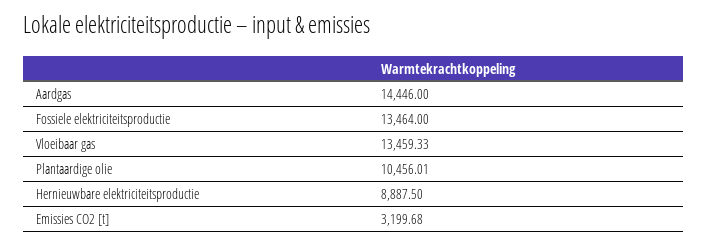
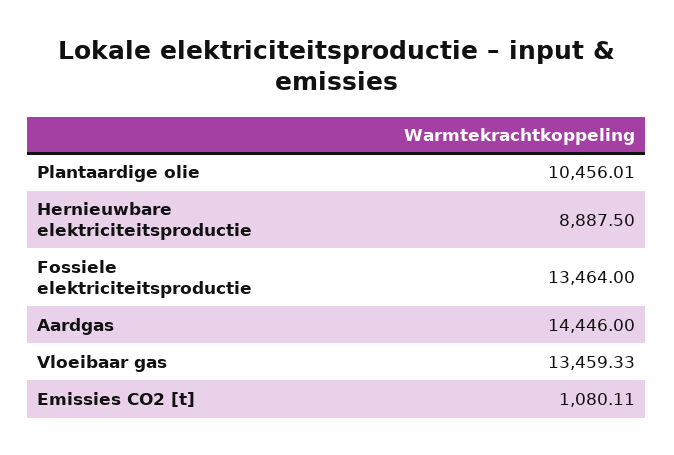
  {
    "Aardgas": 14446,
    "Fossiele elektriciteitsproductie": 13464,
    "Vloeibaar gas": 13459.33,
    "Plantaardige olie": 10456.01,
    "Hernieuwbare elektriciteitsproductie": 8887.5,
-   "Emissies CO2 [t]": 3199.68
+   "Emissies CO2 [t]": 1080.11
  }

